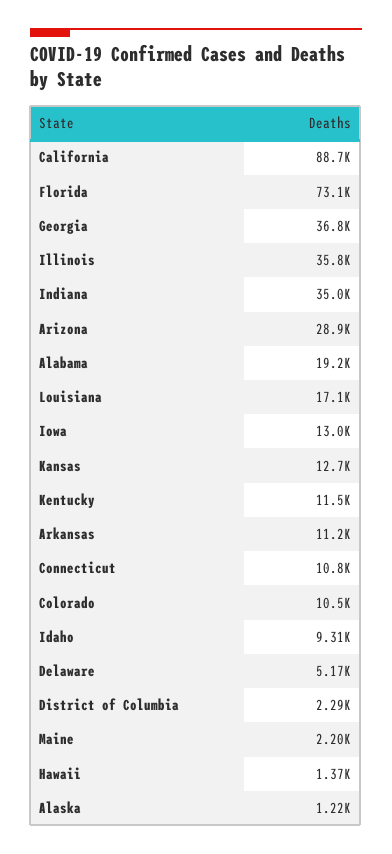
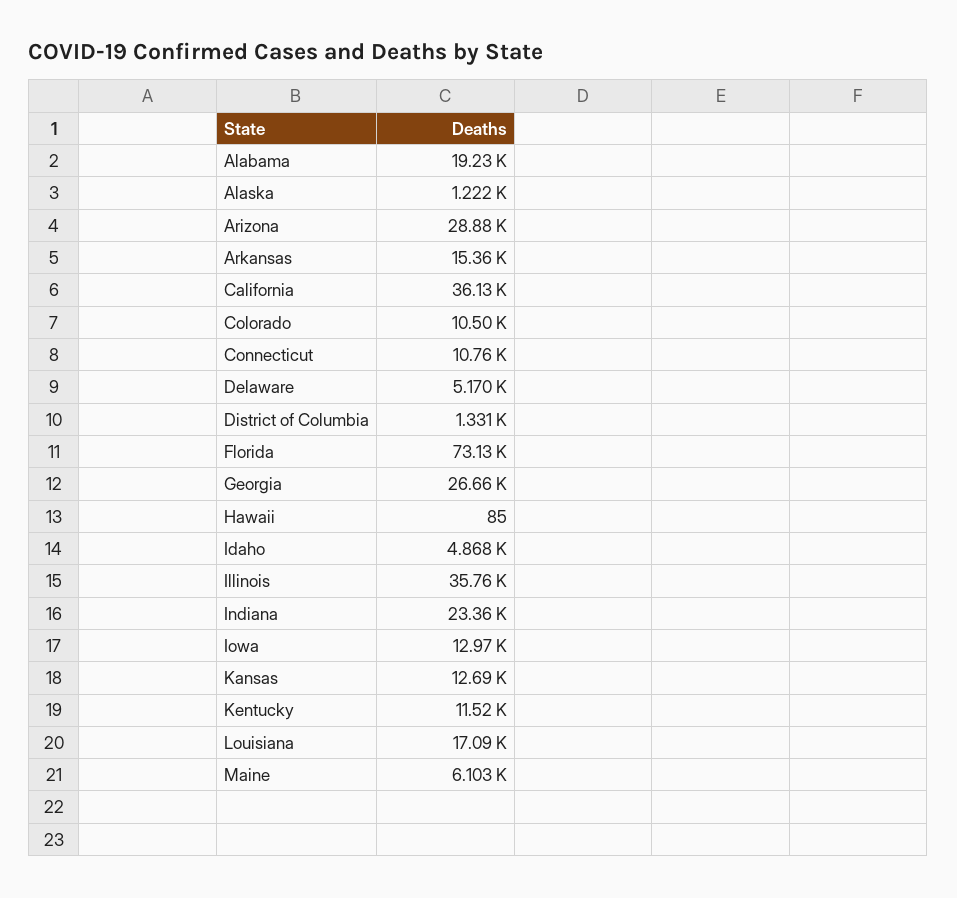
  {
-   "California": 88700,
+   "California": 36130,
    "Florida": 73130,
-   "Georgia": 36800,
+   "Georgia": 26660,
    "Illinois": 35760,
-   "Indiana": 35000,
+   "Indiana": 23360,
    "Arizona": 28880,
    "Alabama": 19230,
    "Louisiana": 17090,
    "Iowa": 12970,
    "Kansas": 12690,
    "Kentucky": 11520,
-   "Arkansas": 11200,
+   "Arkansas": 15360,
    "Connecticut": 10760,
    "Colorado": 10500,
-   "Idaho": 9310,
+   "Idaho": 4868,
    "Delaware": 5170,
-   "District of Columbia": 2290,
+   "District of Columbia": 1331,
-   "Maine": 2200,
+   "Maine": 6103,
-   "Hawaii": 1370,
+   "Hawaii": 85,
    "Alaska": 1222
  }

